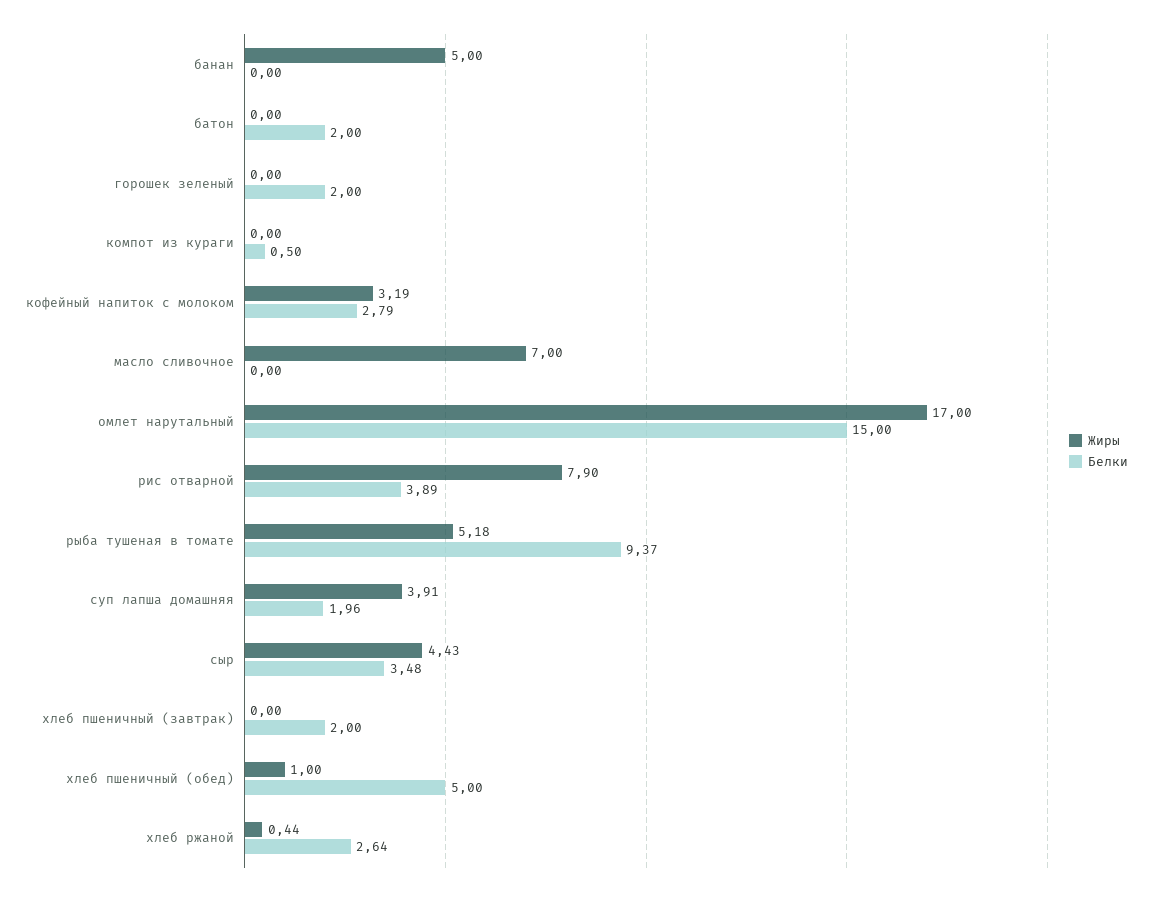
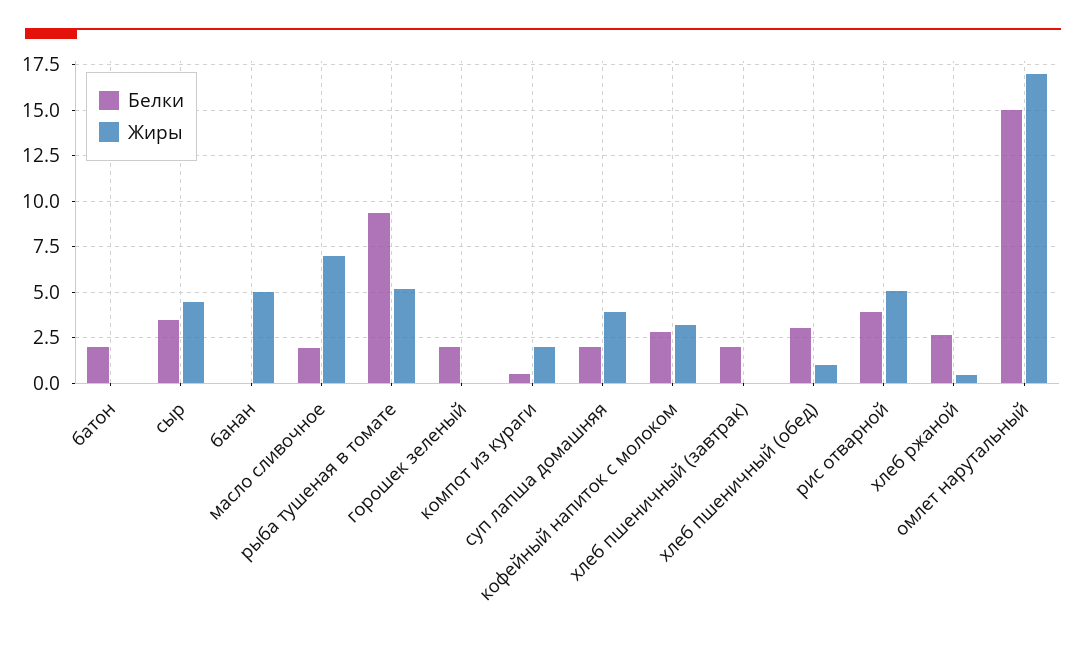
  {
    "Жиры": {
      "банан": 5,
      "батон": 0,
      "горошек зеленый": 0,
-     "компот из кураги": 0,
+     "компот из кураги": 2,
      "кофейный напиток с молоком": 3.19,
      "масло сливочное": 7,
      "омлет нарутальный": 17,
-     "рис отварной": 7.9,
+     "рис отварной": 5,
      "рыба тушеная в томате": 5.18,
      "суп лапша домашняя": 3.91,
      "сыр": 4.43,
      "хлеб пшеничный (завтрак)": 0,
      "хлеб пшеничный (обед)": 1,
      "хлеб ржаной": 0.44
    },
    "Белки": {
      "банан": 0,
      "батон": 2,
      "горошек зеленый": 2,
      "компот из кураги": 0.5,
      "кофейный напиток с молоком": 2.79,
-     "масло сливочное": 0,
+     "масло сливочное": 2,
      "омлет нарутальный": 15,
      "рис отварной": 3.89,
      "рыба тушеная в томате": 9.37,
      "суп лапша домашняя": 1.96,
      "сыр": 3.48,
      "хлеб пшеничный (завтрак)": 2,
-     "хлеб пшеничный (обед)": 5,
+     "хлеб пшеничный (обед)": 3,
      "хлеб ржаной": 2.64
    }
  }

